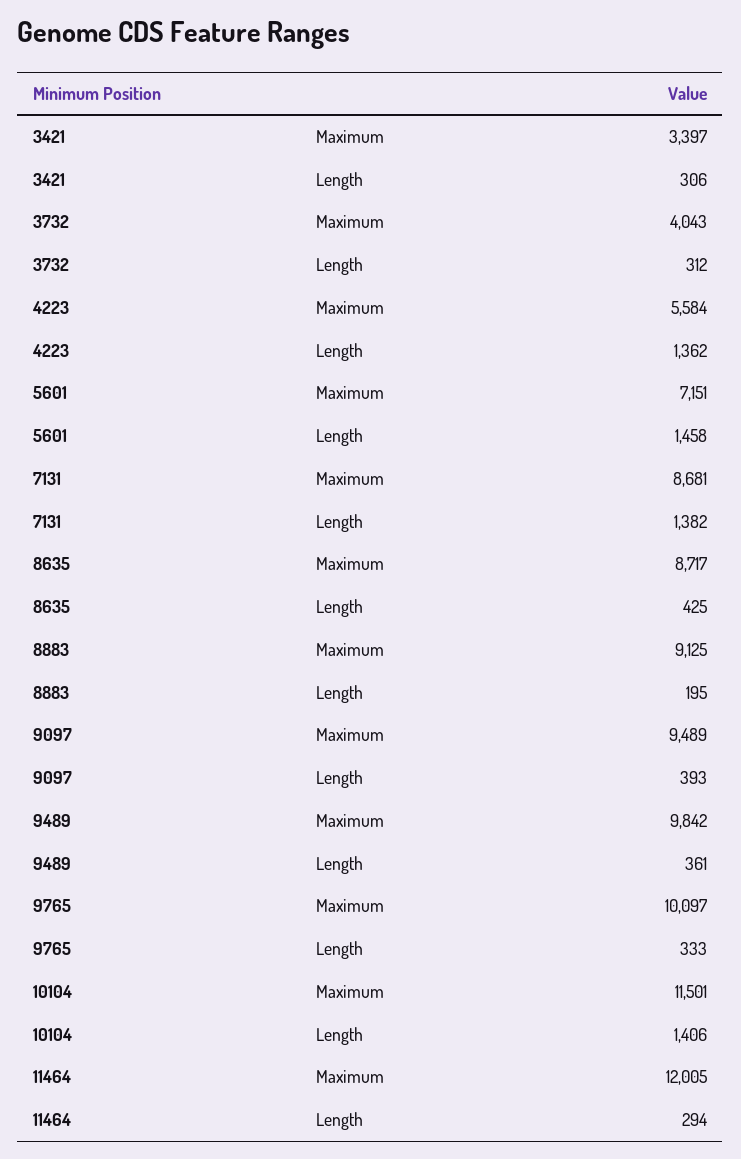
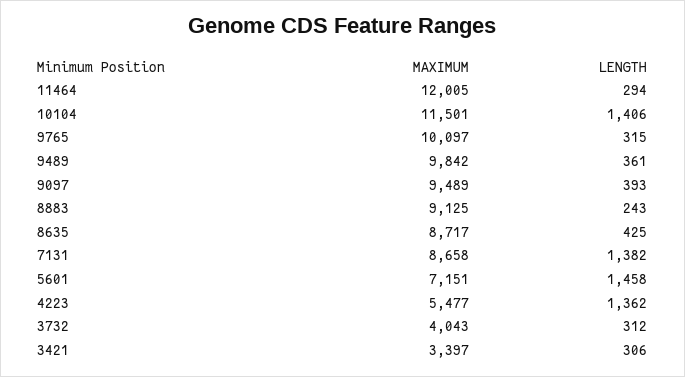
  {
    "3421": {
      "Maximum": 3397,
      "Length": 306
    },
    "3732": {
      "Maximum": 4043,
      "Length": 312
    },
    "4223": {
-     "Maximum": 5584,
+     "Maximum": 5477,
      "Length": 1362
    },
    "5601": {
      "Maximum": 7151,
      "Length": 1458
    },
    "7131": {
-     "Maximum": 8681,
+     "Maximum": 8658,
      "Length": 1382
    },
    "8635": {
      "Maximum": 8717,
      "Length": 425
    },
    "8883": {
      "Maximum": 9125,
-     "Length": 195
+     "Length": 243
    },
    "9097": {
      "Maximum": 9489,
      "Length": 393
    },
    "9489": {
      "Maximum": 9842,
      "Length": 361
    },
    "9765": {
      "Maximum": 10097,
-     "Length": 333
+     "Length": 315
    },
    "10104": {
      "Maximum": 11501,
      "Length": 1406
    },
    "11464": {
      "Maximum": 12005,
      "Length": 294
    }
  }

